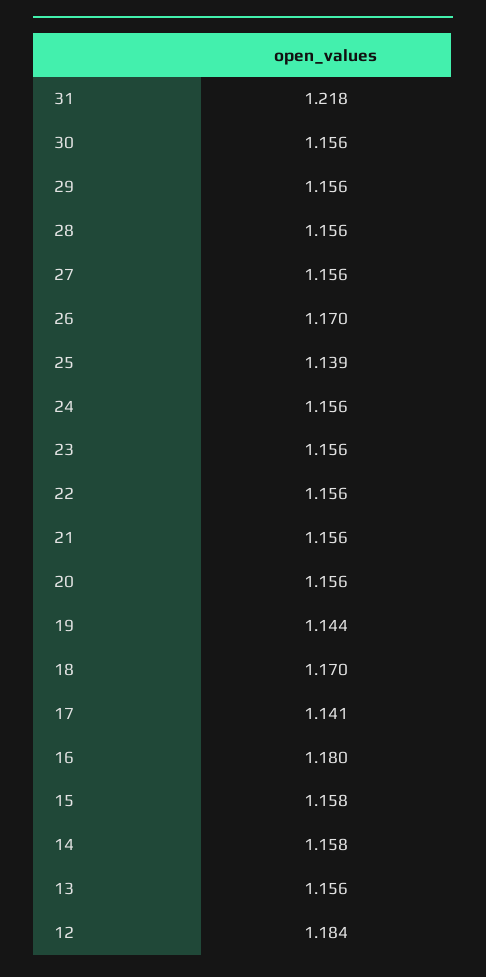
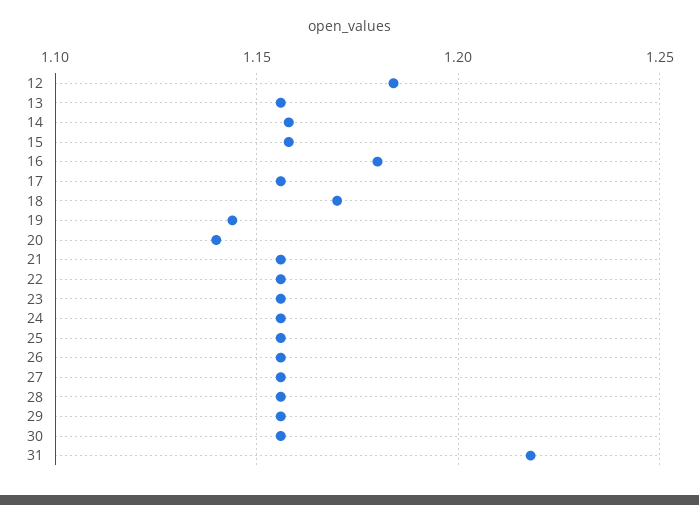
  {
    "31": 1.218,
    "30": 1.156,
    "29": 1.156,
    "28": 1.156,
    "27": 1.156,
-   "26": 1.17,
+   "26": 1.155,
-   "25": 1.139,
+   "25": 1.155,
    "24": 1.156,
    "23": 1.156,
    "22": 1.156,
    "21": 1.156,
-   "20": 1.156,
+   "20": 1.14,
    "19": 1.144,
    "18": 1.17,
-   "17": 1.141,
+   "17": 1.155,
    "16": 1.18,
    "15": 1.158,
    "14": 1.158,
    "13": 1.156,
    "12": 1.184
  }

